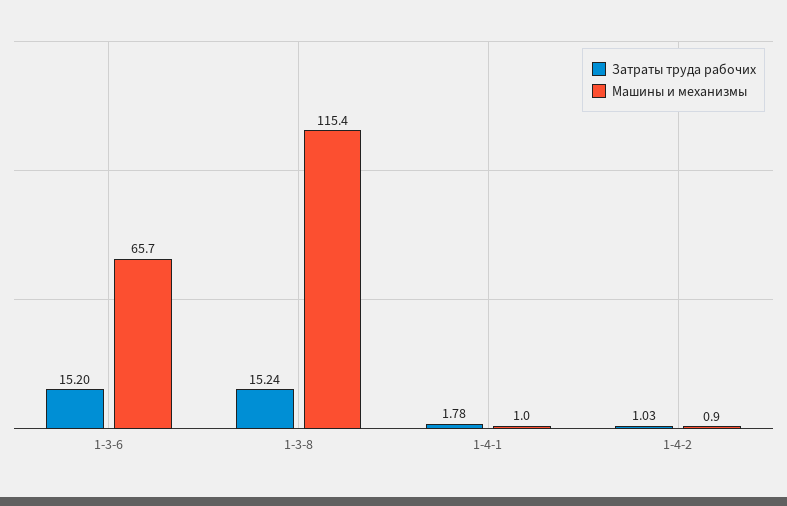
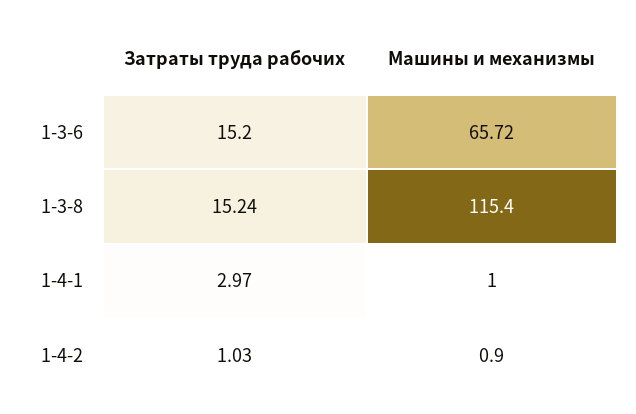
  {
    "Затраты труда рабочих": {
      "1-3-6": 15.2,
      "1-3-8": 15.24,
-     "1-4-1": 1.78,
+     "1-4-1": 2.97,
      "1-4-2": 1.03
    },
    "Машины и механизмы": {
-     "1-3-6": 65.7,
+     "1-3-6": 65.72,
      "1-3-8": 115.4,
      "1-4-1": 1,
      "1-4-2": 0.9
    }
  }

